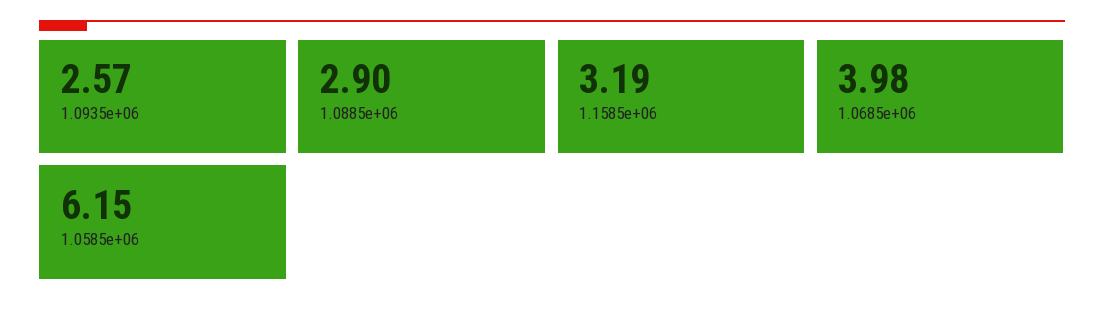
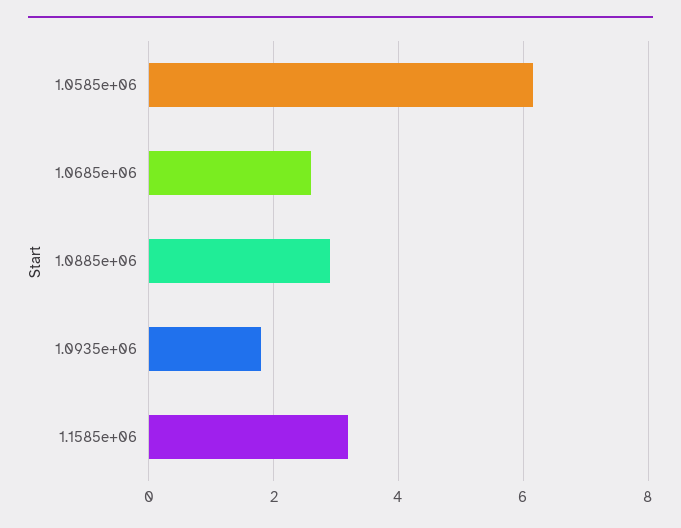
  {
-   "1.0935e+06": 2.57,
+   "1.0935e+06": 1.8,
    "1.0885e+06": 2.9,
    "1.1585e+06": 3.19,
-   "1.0685e+06": 3.98,
+   "1.0685e+06": 2.6,
    "1.0585e+06": 6.15
  }

